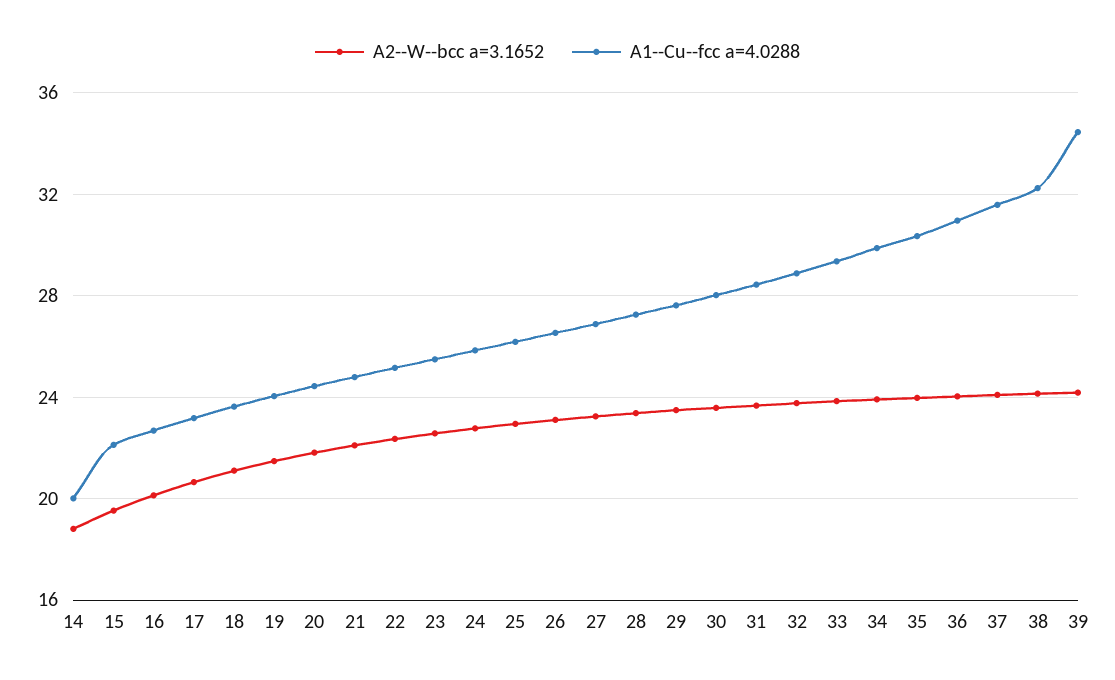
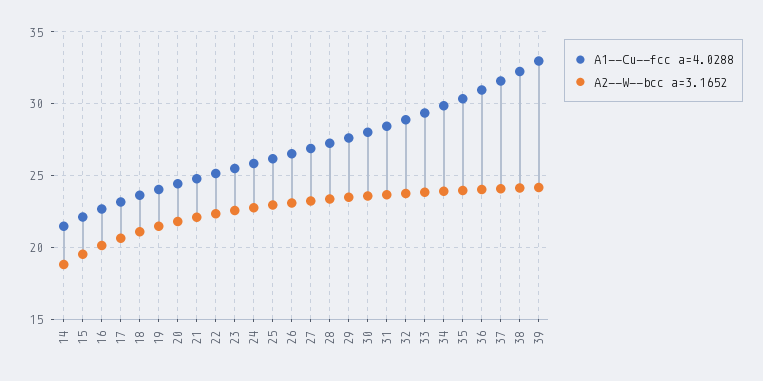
  {
    "A2--W--bcc a=3.1652": {
      "14": 19,
      "15": 19.5,
      "16": 20,
      "17": 20.5,
      "18": 21,
      "19": 21.5,
      "20": 22,
      "21": 22,
      "22": 22.5,
      "23": 22.5,
      "24": 23,
      "25": 23,
      "26": 23,
      "27": 23,
      "28": 23.5,
      "29": 23.5,
      "30": 23.5,
      "31": 23.5,
      "32": 24,
      "33": 24,
      "34": 24,
      "35": 24,
      "36": 24,
      "37": 24,
      "38": 24,
      "39": 24
    },
    "A1--Cu--fcc a=4.0288": {
-     "14": 20,
+     "14": 21.5,
      "15": 22,
      "16": 22.5,
      "17": 23,
      "18": 23.5,
      "19": 24,
      "20": 24.5,
      "21": 25,
      "22": 25,
      "23": 25.5,
      "24": 26,
      "25": 26,
      "26": 26.5,
      "27": 27,
      "28": 27.5,
      "29": 27.5,
      "30": 28,
      "31": 28.5,
      "32": 29,
      "33": 29.5,
      "34": 30,
      "35": 30.5,
      "36": 31,
      "37": 31.5,
      "38": 32,
-     "39": 34.5
+     "39": 33
    }
  }

